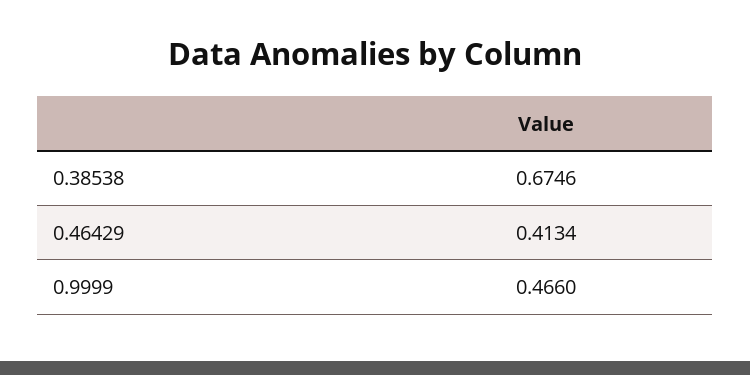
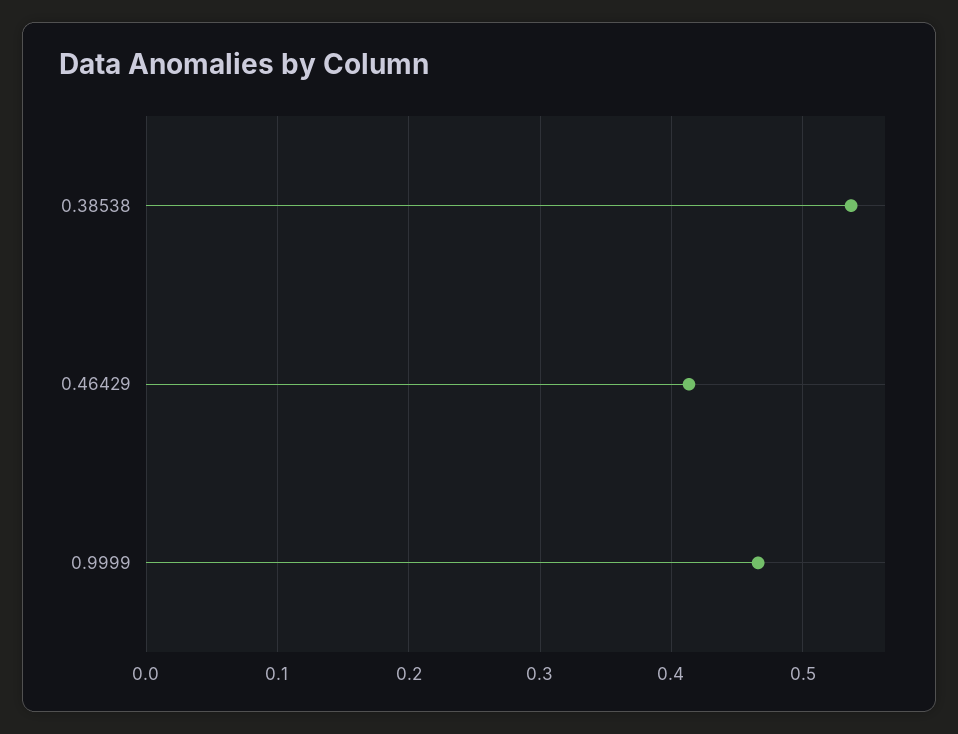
  {
-   "0.38538": 0.6746,
+   "0.38538": 0.54,
    "0.46429": 0.4134,
    "0.9999": 0.466
  }

